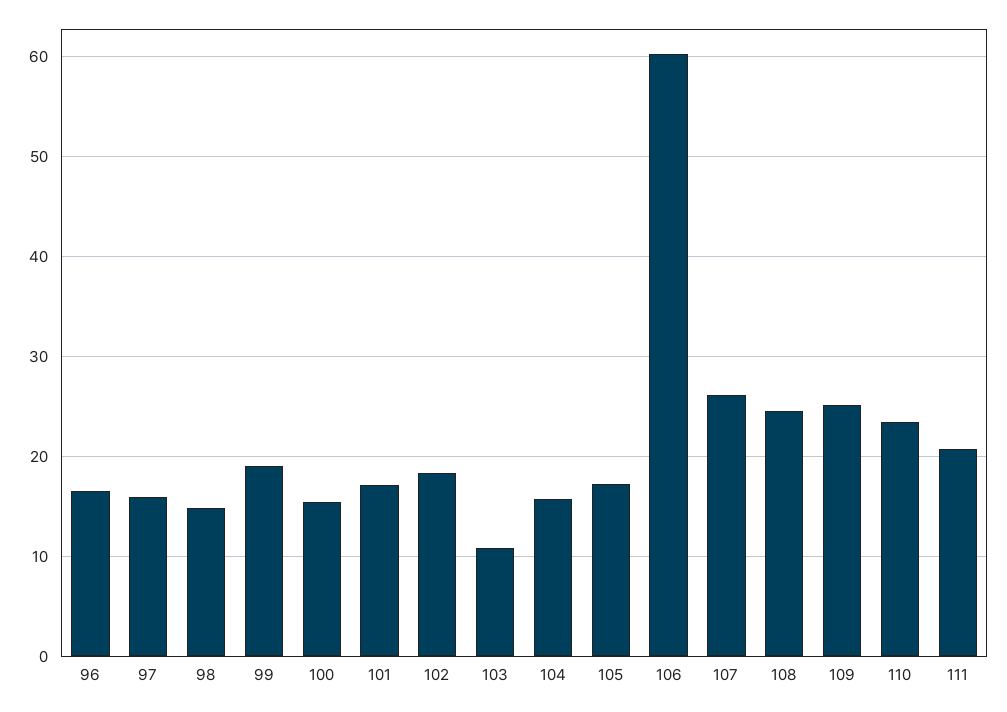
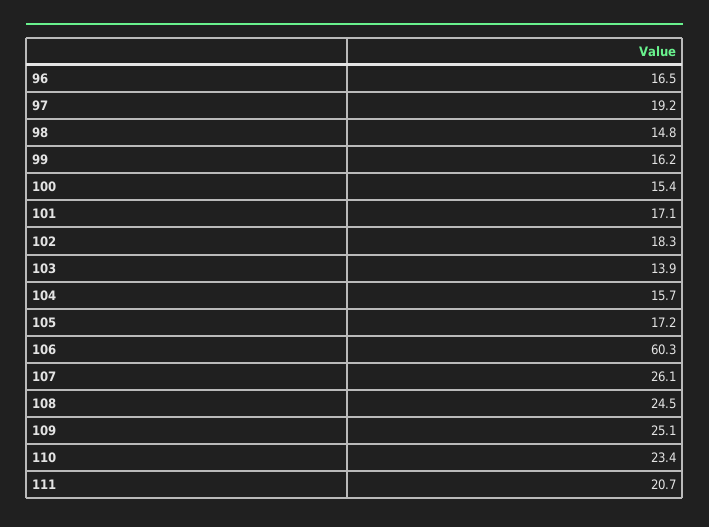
  {
    "96": 16.5,
-   "97": 16,
+   "97": 19.2,
    "98": 14.8,
-   "99": 19,
+   "99": 16.2,
    "100": 15.4,
    "101": 17.1,
    "102": 18.3,
-   "103": 11,
+   "103": 13.9,
    "104": 15.7,
    "105": 17.2,
    "106": 60.3,
    "107": 26.1,
    "108": 24.5,
    "109": 25.1,
    "110": 23.4,
    "111": 20.7
  }

